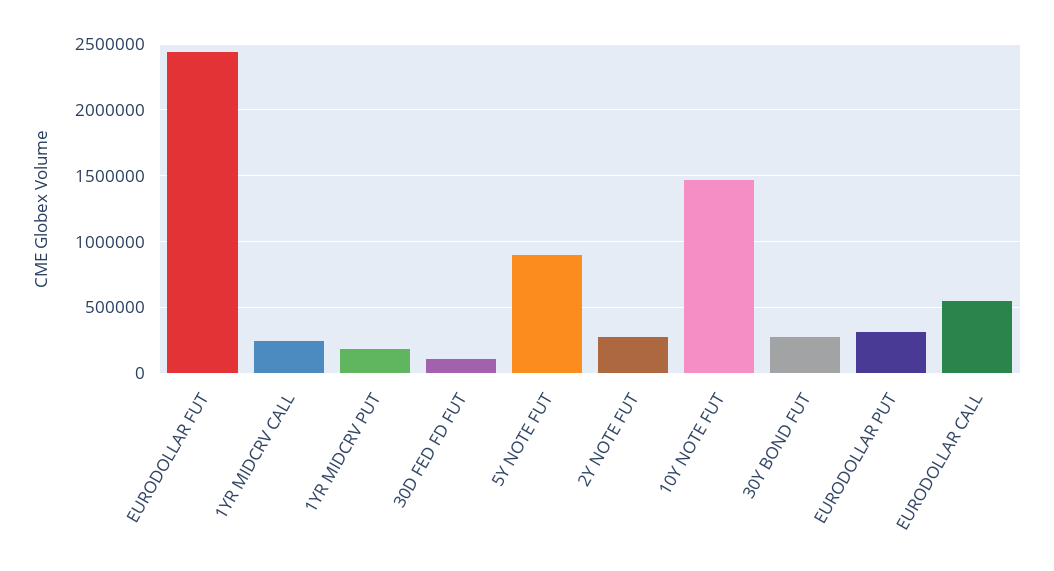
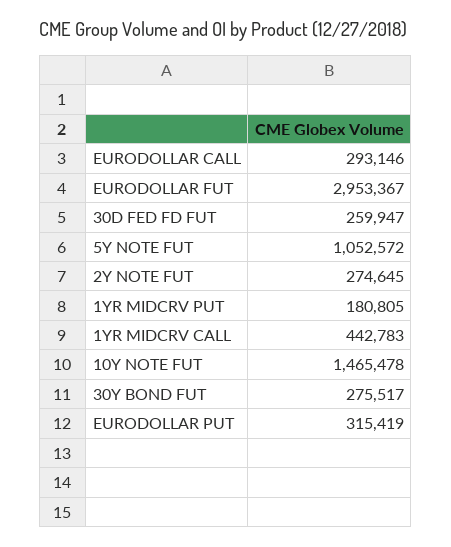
  {
-   "EURODOLLAR FUT": 2450000,
+   "EURODOLLAR FUT": 2953367,
-   "1YR MIDCRV CALL": 250000,
+   "1YR MIDCRV CALL": 442783,
    "1YR MIDCRV PUT": 180805,
-   "30D FED FD FUT": 100000,
+   "30D FED FD FUT": 259947,
-   "5Y NOTE FUT": 900000,
+   "5Y NOTE FUT": 1052572,
    "2Y NOTE FUT": 274645,
    "10Y NOTE FUT": 1465478,
    "30Y BOND FUT": 275517,
    "EURODOLLAR PUT": 315419,
-   "EURODOLLAR CALL": 550000
+   "EURODOLLAR CALL": 293146
  }

